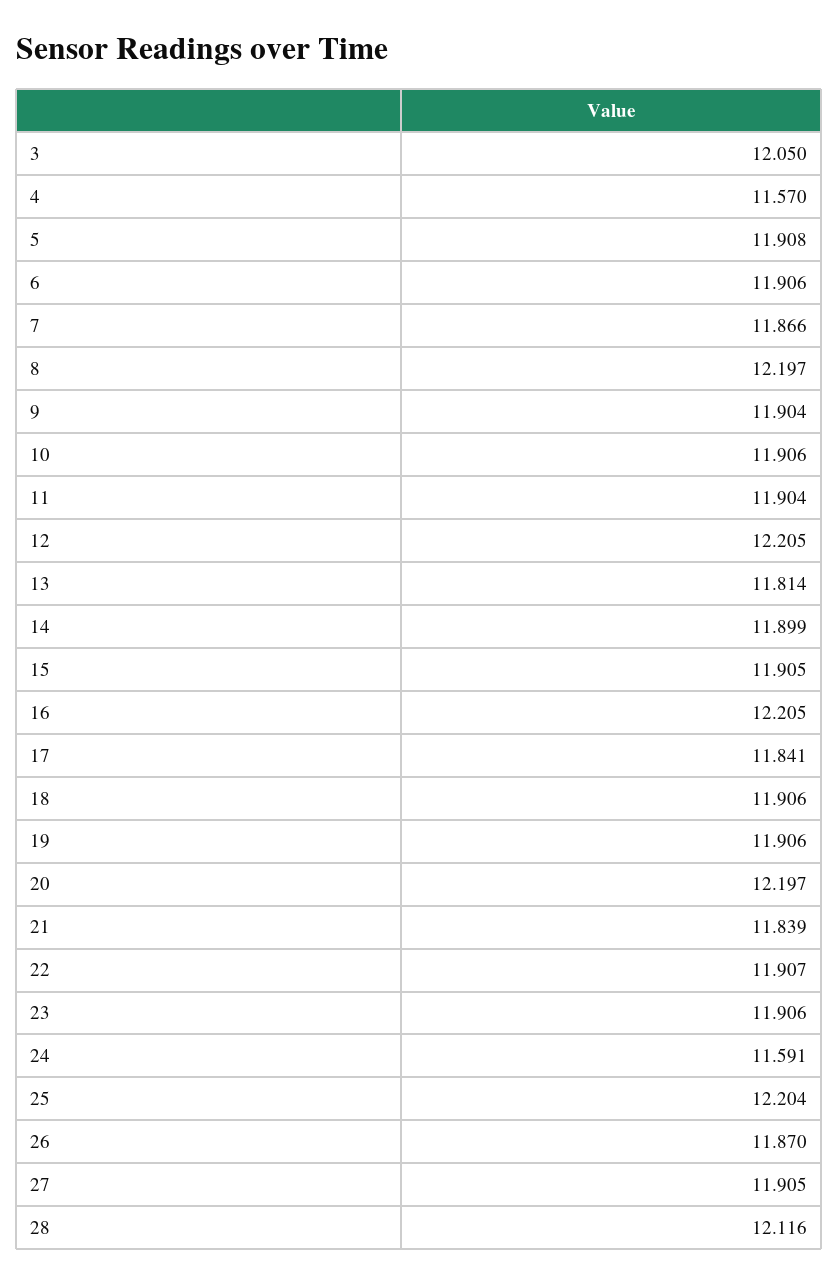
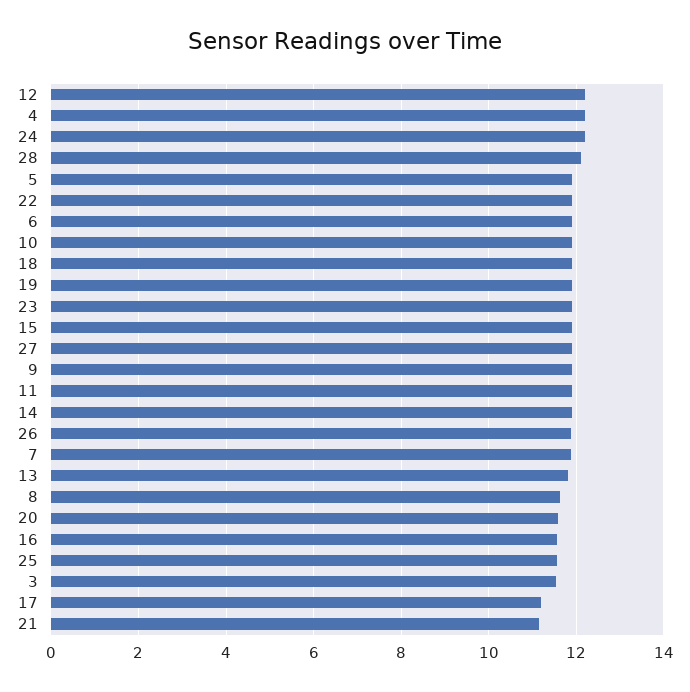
  {
-   "3": 12.05,
+   "3": 11.6,
-   "4": 11.57,
+   "4": 12.2,
    "5": 11.908,
    "6": 11.906,
    "7": 11.866,
-   "8": 12.197,
+   "8": 11.6,
    "9": 11.904,
    "10": 11.906,
    "11": 11.904,
    "12": 12.205,
    "13": 11.814,
    "14": 11.899,
    "15": 11.905,
-   "16": 12.205,
+   "16": 11.6,
-   "17": 11.841,
+   "17": 11.2,
    "18": 11.906,
    "19": 11.906,
-   "20": 12.197,
+   "20": 11.6,
-   "21": 11.839,
+   "21": 11.2,
    "22": 11.907,
    "23": 11.906,
-   "24": 11.591,
+   "24": 12.2,
-   "25": 12.204,
+   "25": 11.6,
    "26": 11.87,
    "27": 11.905,
    "28": 12.116
  }

